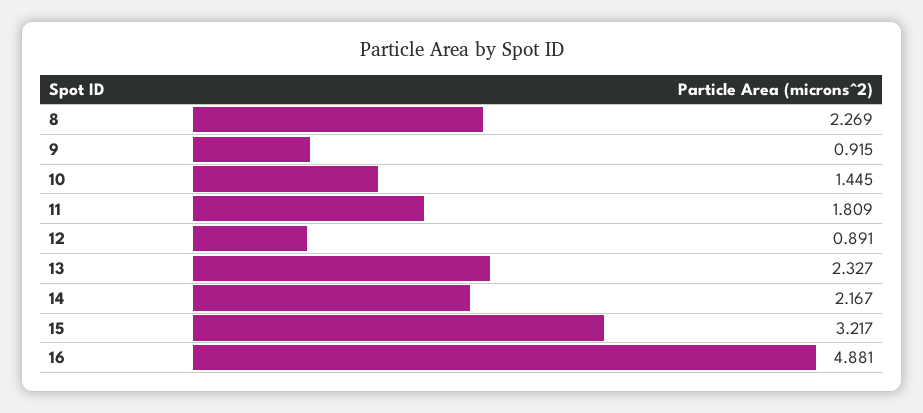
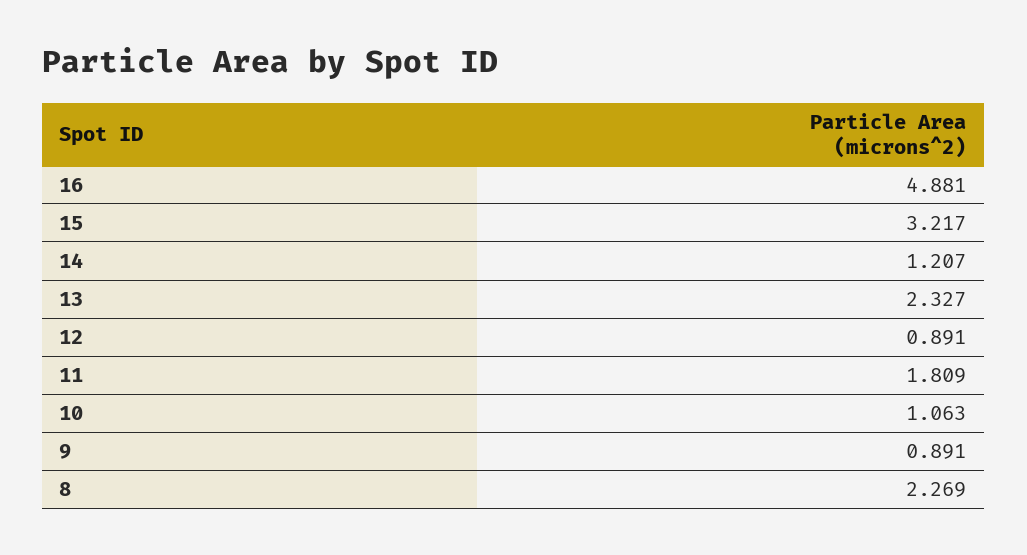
  {
    "8": 2.269,
-   "9": 0.915,
+   "9": 0.891,
-   "10": 1.445,
+   "10": 1.063,
    "11": 1.809,
    "12": 0.891,
    "13": 2.327,
-   "14": 2.167,
+   "14": 1.207,
    "15": 3.217,
    "16": 4.881
  }

